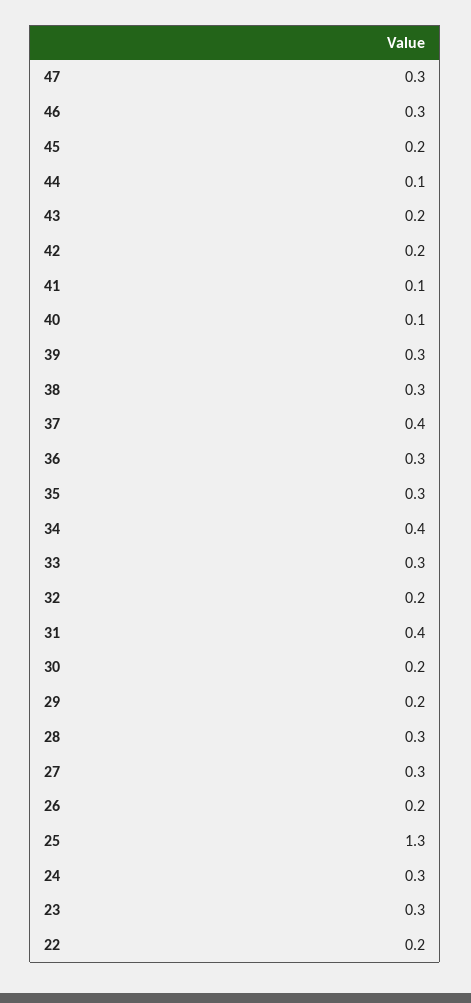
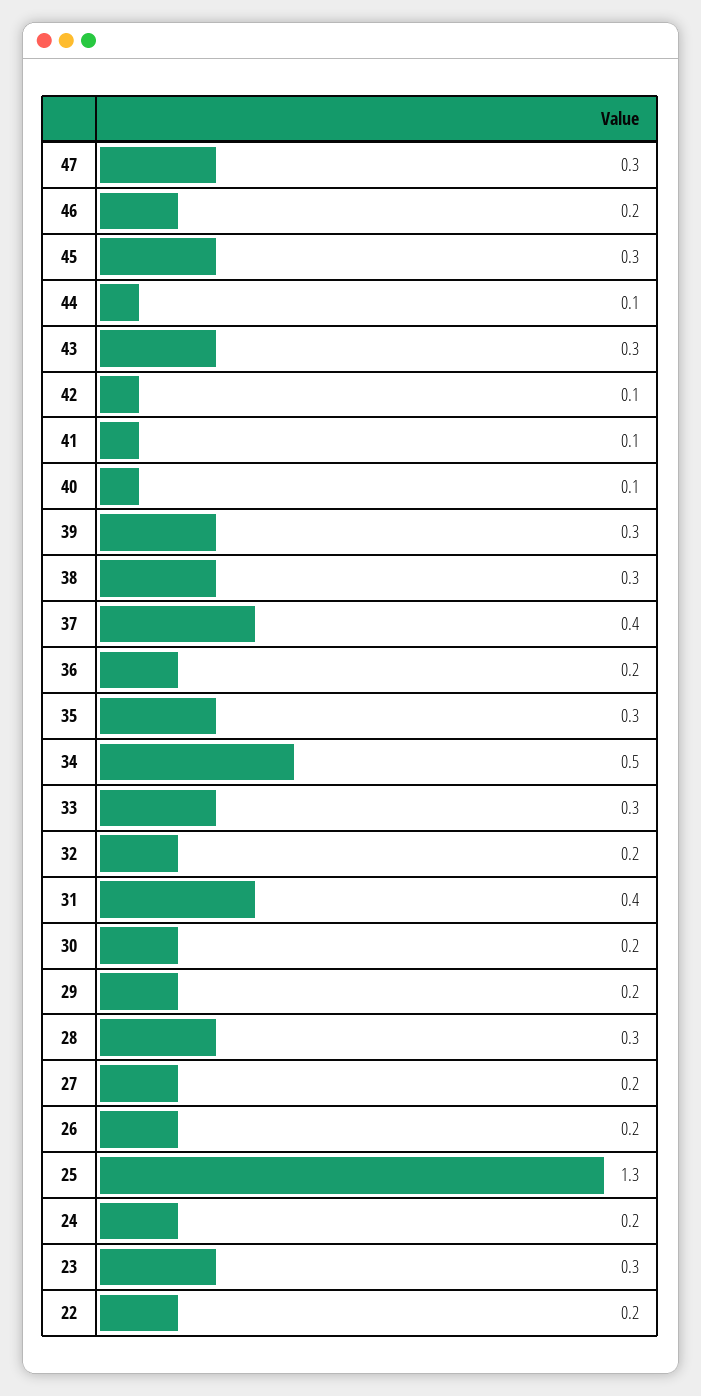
  {
    "47": 0.3,
-   "46": 0.3,
+   "46": 0.2,
-   "45": 0.2,
+   "45": 0.3,
    "44": 0.1,
-   "43": 0.2,
+   "43": 0.3,
-   "42": 0.2,
+   "42": 0.1,
    "41": 0.1,
    "40": 0.1,
    "39": 0.3,
    "38": 0.3,
    "37": 0.4,
-   "36": 0.3,
+   "36": 0.2,
    "35": 0.3,
-   "34": 0.4,
+   "34": 0.5,
    "33": 0.3,
    "32": 0.2,
    "31": 0.4,
    "30": 0.2,
    "29": 0.2,
    "28": 0.3,
-   "27": 0.3,
+   "27": 0.2,
    "26": 0.2,
    "25": 1.3,
-   "24": 0.3,
+   "24": 0.2,
    "23": 0.3,
    "22": 0.2
  }

